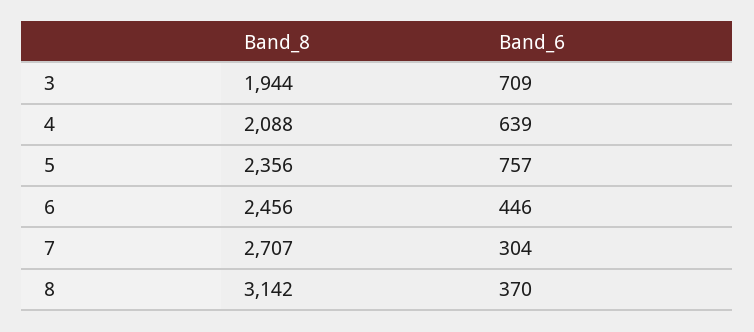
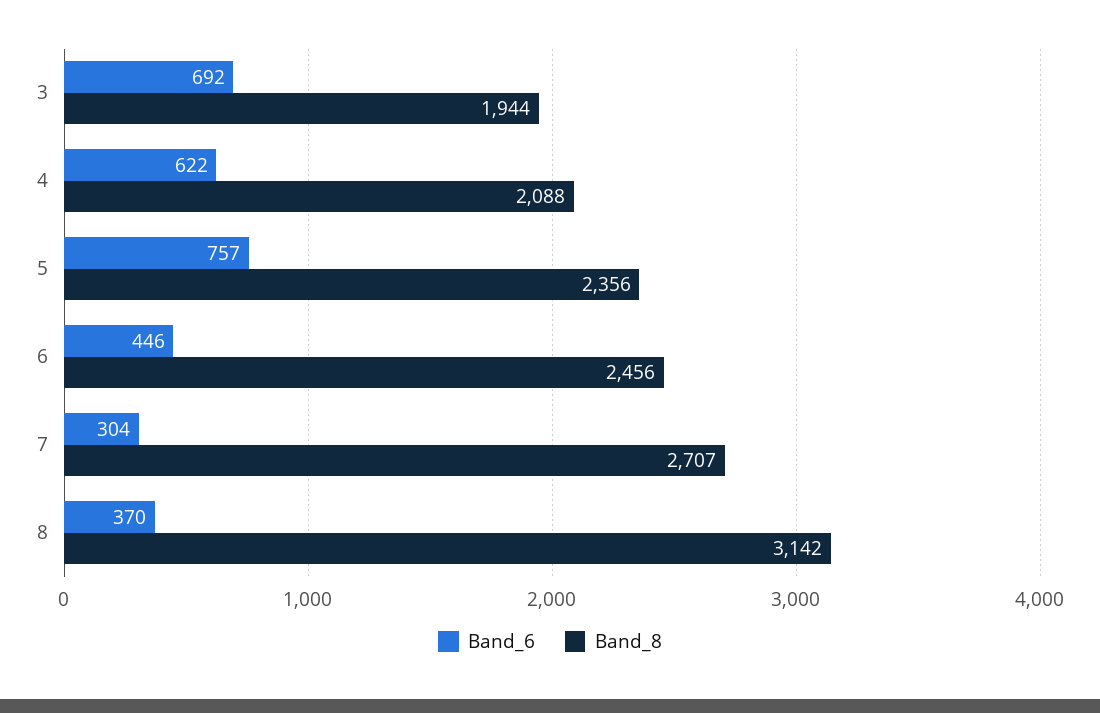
  {
    "Band_8": {
      "3": 1944,
      "4": 2088,
      "5": 2356,
      "6": 2456,
      "7": 2707,
      "8": 3142
    },
    "Band_6": {
-     "3": 709,
+     "3": 692,
-     "4": 639,
+     "4": 622,
      "5": 757,
      "6": 446,
      "7": 304,
      "8": 370
    }
  }

